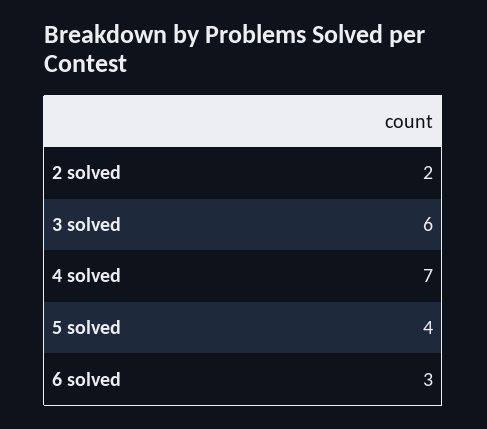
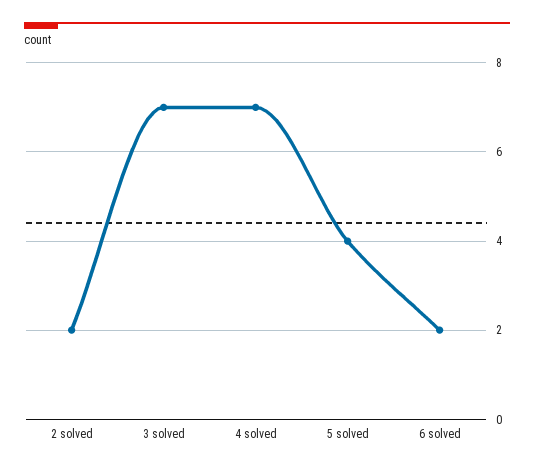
  {
    "2 solved": 2,
-   "3 solved": 6,
+   "3 solved": 7,
    "4 solved": 7,
    "5 solved": 4,
-   "6 solved": 3
+   "6 solved": 2
  }

